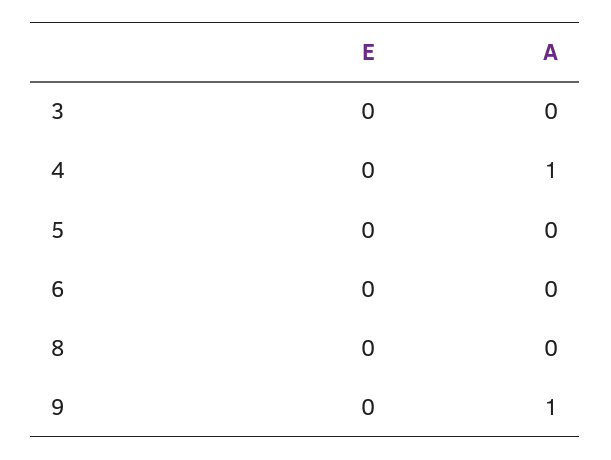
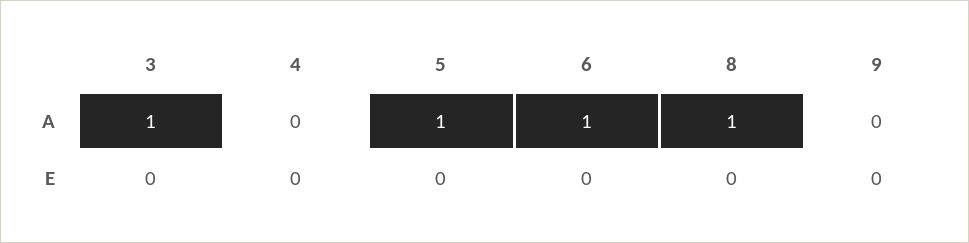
  {
    "E": {
      "3": 0,
      "4": 0,
      "5": 0,
      "6": 0,
      "8": 0,
      "9": 0
    },
    "A": {
-     "3": 0,
+     "3": 1,
-     "4": 1,
+     "4": 0,
-     "5": 0,
+     "5": 1,
-     "6": 0,
+     "6": 1,
-     "8": 0,
+     "8": 1,
-     "9": 1
+     "9": 0
    }
  }

